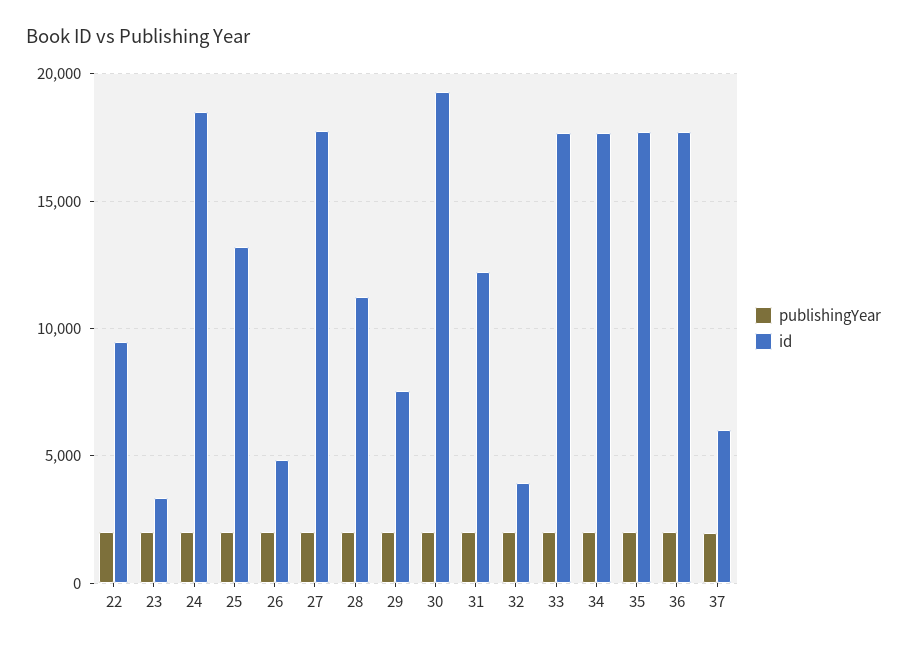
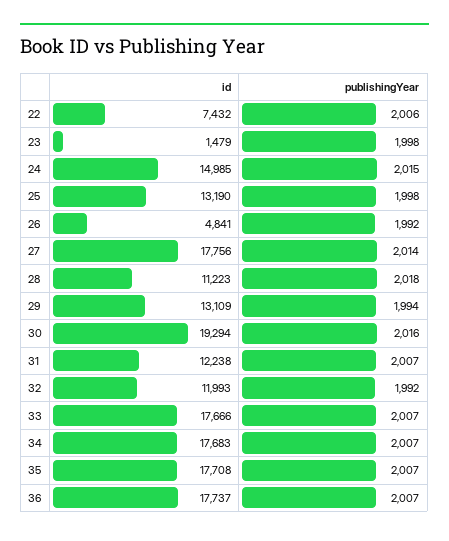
  {
    "publishingYear": {
      "22": 2006,
      "23": 1998,
      "24": 2015,
      "25": 1998,
      "26": 1992,
      "27": 2014,
      "28": 2018,
      "29": 1994,
      "30": 2016,
      "31": 2007,
      "32": 1992,
      "33": 2007,
      "34": 2007,
      "35": 2007,
-     "36": 2007,
+     "36": 2007
-     "37": 2000
    },
    "id": {
-     "22": 9500,
+     "22": 7432,
-     "23": 3500,
+     "23": 1479,
-     "24": 18500,
+     "24": 14985,
      "25": 13190,
      "26": 4841,
      "27": 17756,
      "28": 11223,
-     "29": 7500,
+     "29": 13109,
      "30": 19294,
      "31": 12238,
-     "32": 4000,
+     "32": 11993,
      "33": 17666,
      "34": 17683,
      "35": 17708,
-     "36": 17737,
+     "36": 17737
-     "37": 6000
    }
  }

